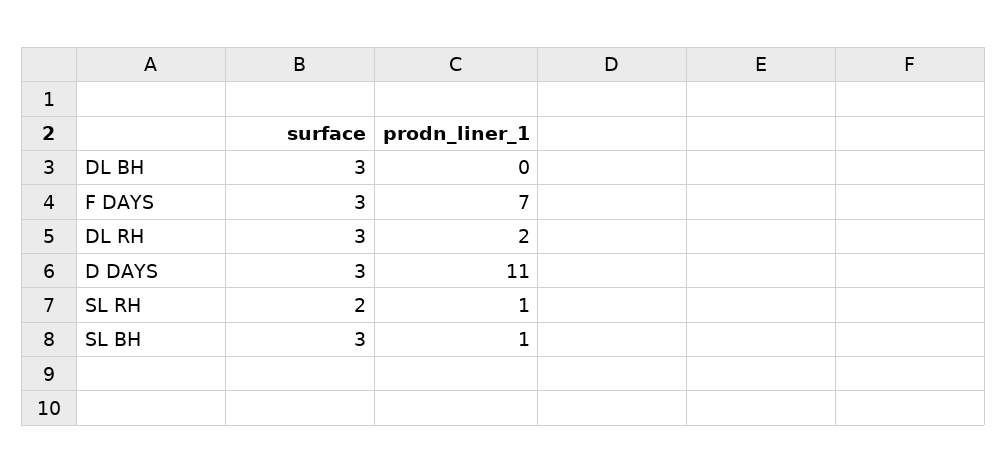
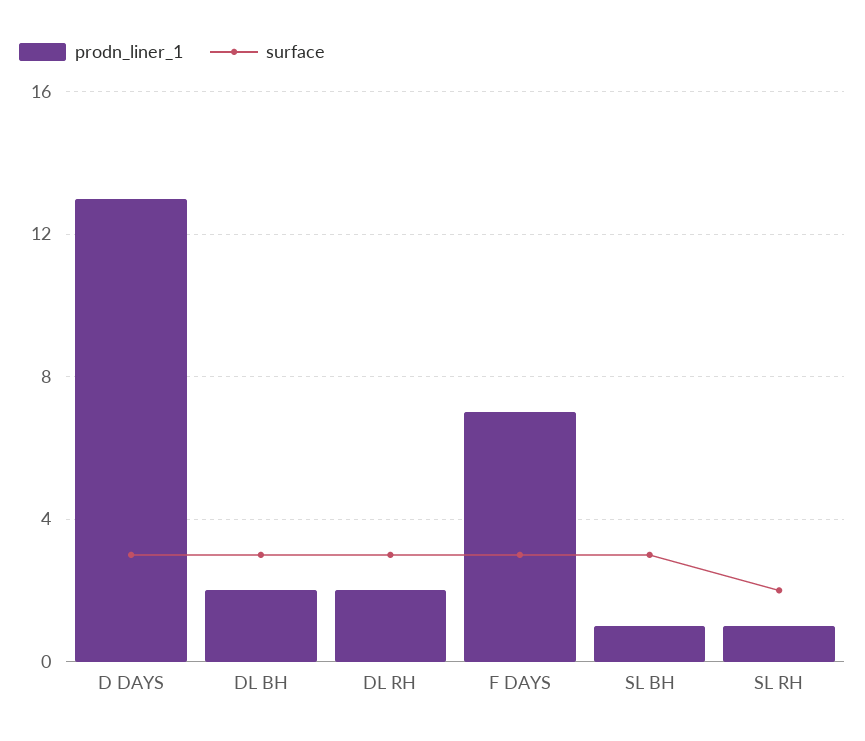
  {
    "surface": {
      "DL BH": 3,
      "F DAYS": 3,
      "DL RH": 3,
      "D DAYS": 3,
      "SL RH": 2,
      "SL BH": 3
    },
    "prodn_liner_1": {
-     "DL BH": 0,
+     "DL BH": 2,
      "F DAYS": 7,
      "DL RH": 2,
-     "D DAYS": 11,
+     "D DAYS": 13,
      "SL RH": 1,
      "SL BH": 1
    }
  }

